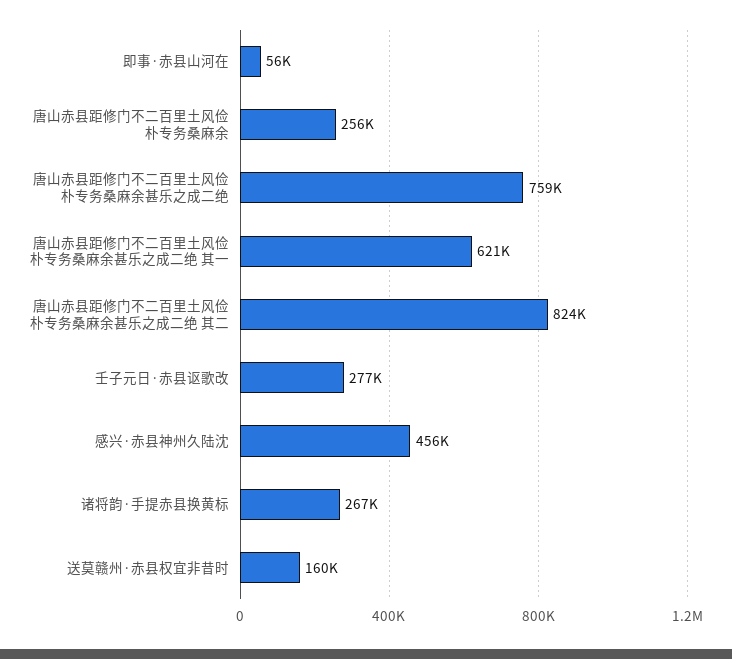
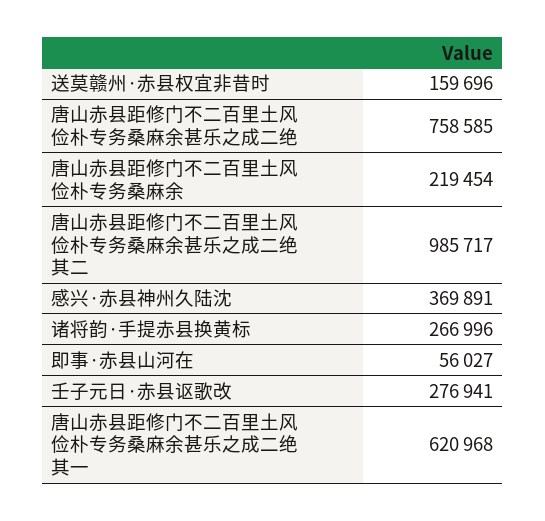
  {
    "即事·赤县山河在": 56027,
-   "唐山赤县距修门不二百里土风俭朴专务桑麻余": 256000,
+   "唐山赤县距修门不二百里土风俭朴专务桑麻余": 219454,
    "唐山赤县距修门不二百里土风俭朴专务桑麻余甚乐之成二绝": 758585,
    "唐山赤县距修门不二百里土风俭朴专务桑麻余甚乐之成二绝 其一": 620968,
-   "唐山赤县距修门不二百里土风俭朴专务桑麻余甚乐之成二绝 其二": 824000,
+   "唐山赤县距修门不二百里土风俭朴专务桑麻余甚乐之成二绝 其二": 985717,
    "壬子元日·赤县讴歌改": 276941,
-   "感兴·赤县神州久陆沈": 456000,
+   "感兴·赤县神州久陆沈": 369891,
    "诸将韵·手提赤县换黄标": 266996,
    "送莫赣州·赤县权宜非昔时": 159696
  }

